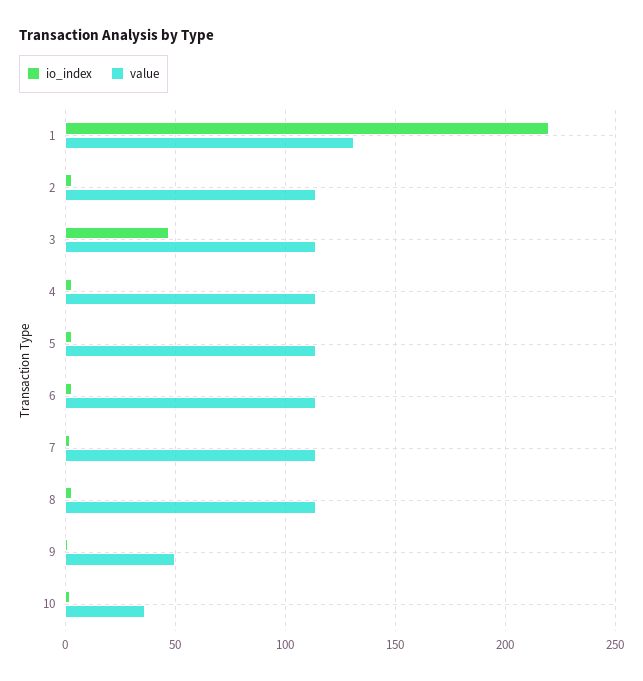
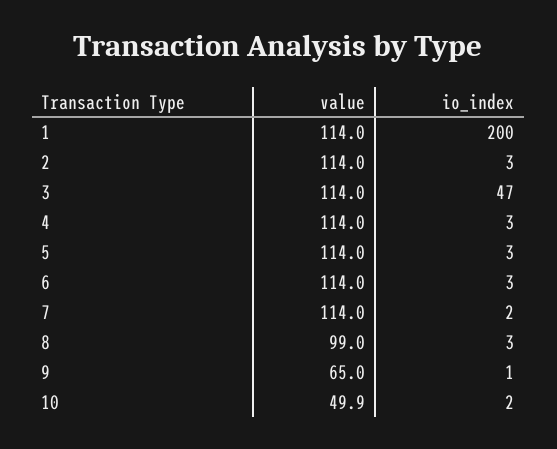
  {
    "io_index": {
-     "1": 220,
+     "1": 200,
      "2": 3,
      "3": 47,
      "4": 3,
      "5": 3,
      "6": 3,
      "7": 2,
      "8": 3,
      "9": 1,
      "10": 2
    },
    "value": {
-     "1": 130,
+     "1": 114,
      "2": 114,
      "3": 114,
      "4": 114,
      "5": 114,
      "6": 114,
      "7": 114,
-     "8": 115,
+     "8": 99,
-     "9": 50,
+     "9": 65,
-     "10": 35
+     "10": 49.9
    }
  }

